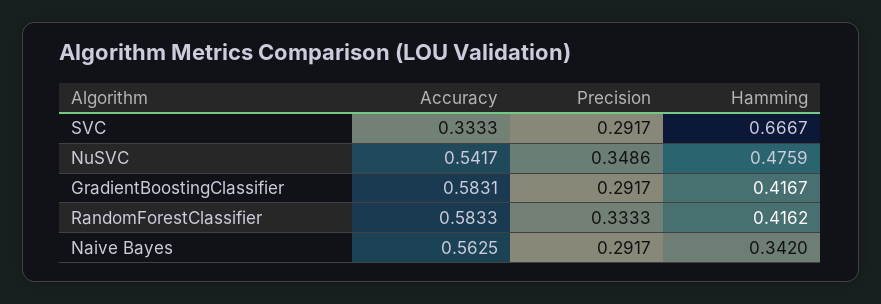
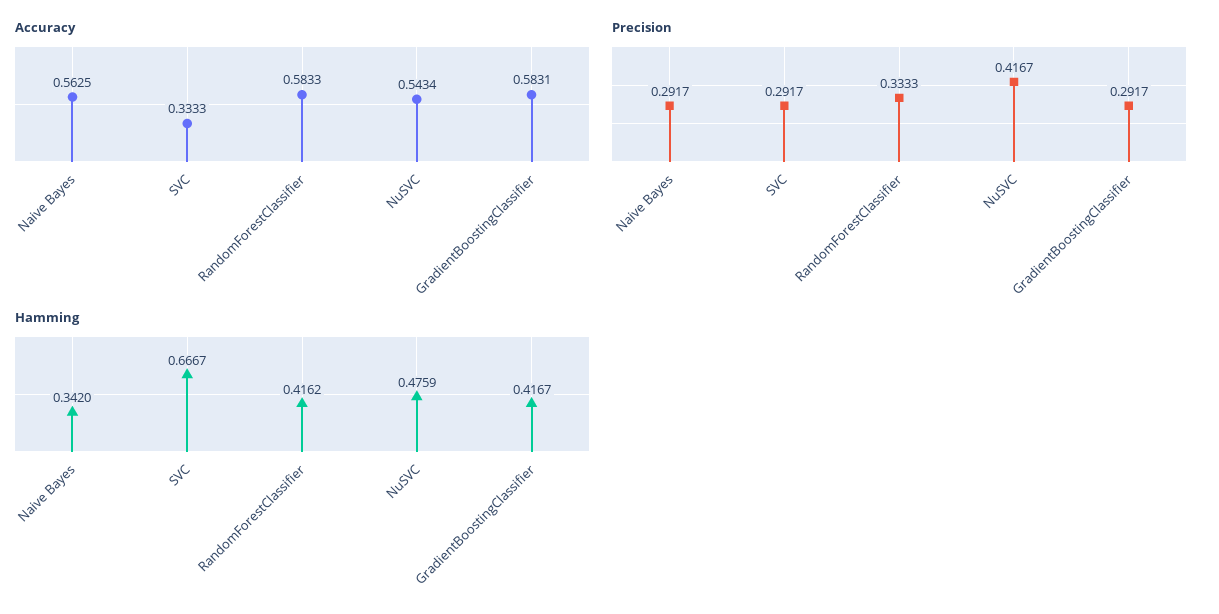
  {
    "Accuracy": {
      "SVC": 0.3333,
-     "NuSVC": 0.5417,
+     "NuSVC": 0.5434,
      "GradientBoostingClassifier": 0.5831,
      "RandomForestClassifier": 0.5833,
      "Naive Bayes": 0.5625
    },
    "Precision": {
      "SVC": 0.2917,
-     "NuSVC": 0.3486,
+     "NuSVC": 0.4167,
      "GradientBoostingClassifier": 0.2917,
      "RandomForestClassifier": 0.3333,
      "Naive Bayes": 0.2917
    },
    "Hamming": {
      "SVC": 0.6667,
      "NuSVC": 0.4759,
      "GradientBoostingClassifier": 0.4167,
      "RandomForestClassifier": 0.4162,
      "Naive Bayes": 0.342
    }
  }

